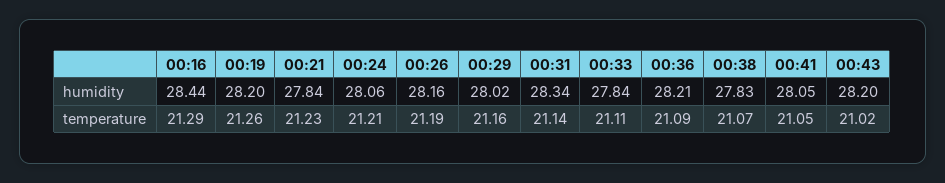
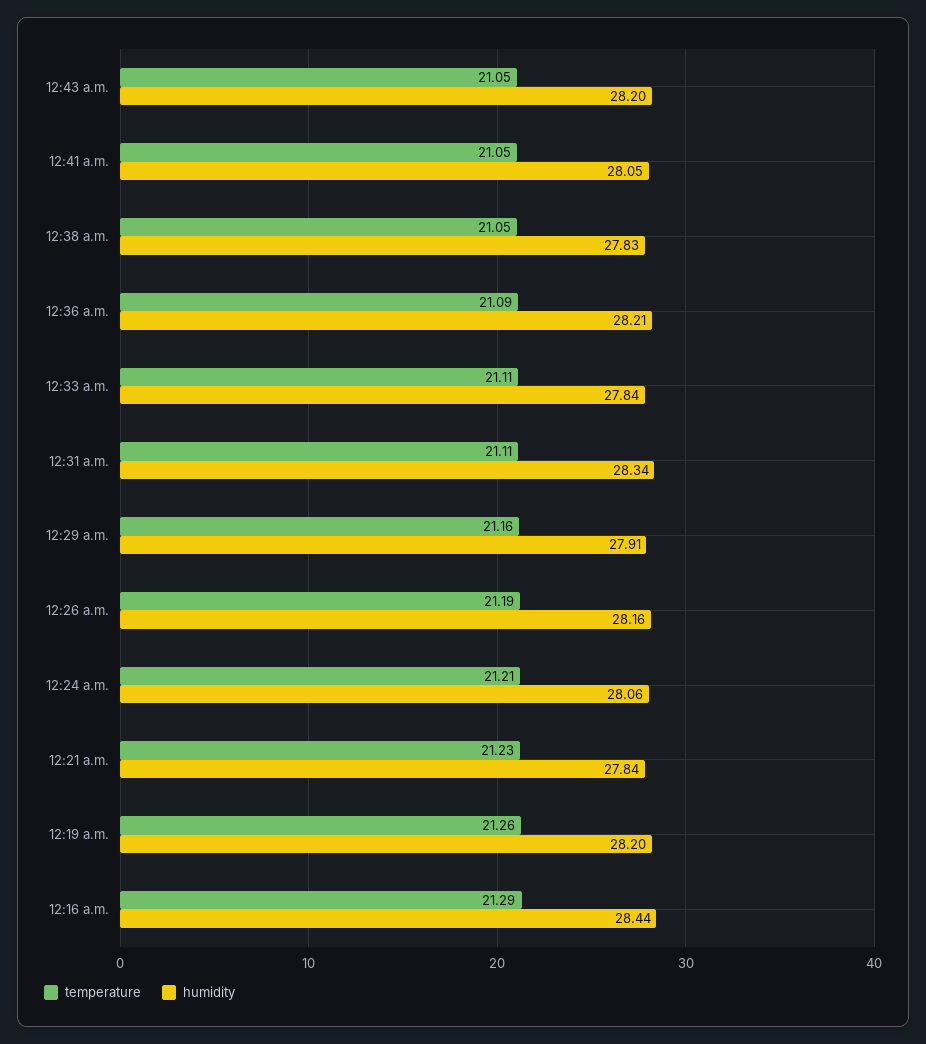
  {
    "humidity": {
      "00:16": 28.44,
      "00:19": 28.2,
      "00:21": 27.84,
      "00:24": 28.06,
      "00:26": 28.16,
-     "00:29": 28.02,
+     "00:29": 27.91,
      "00:31": 28.34,
      "00:33": 27.84,
      "00:36": 28.21,
      "00:38": 27.83,
      "00:41": 28.05,
      "00:43": 28.2
    },
    "temperature": {
      "00:16": 21.29,
      "00:19": 21.26,
      "00:21": 21.23,
      "00:24": 21.21,
      "00:26": 21.19,
      "00:29": 21.16,
-     "00:31": 21.14,
+     "00:31": 21.11,
      "00:33": 21.11,
      "00:36": 21.09,
-     "00:38": 21.07,
+     "00:38": 21.05,
      "00:41": 21.05,
-     "00:43": 21.02
+     "00:43": 21.05
    }
  }

